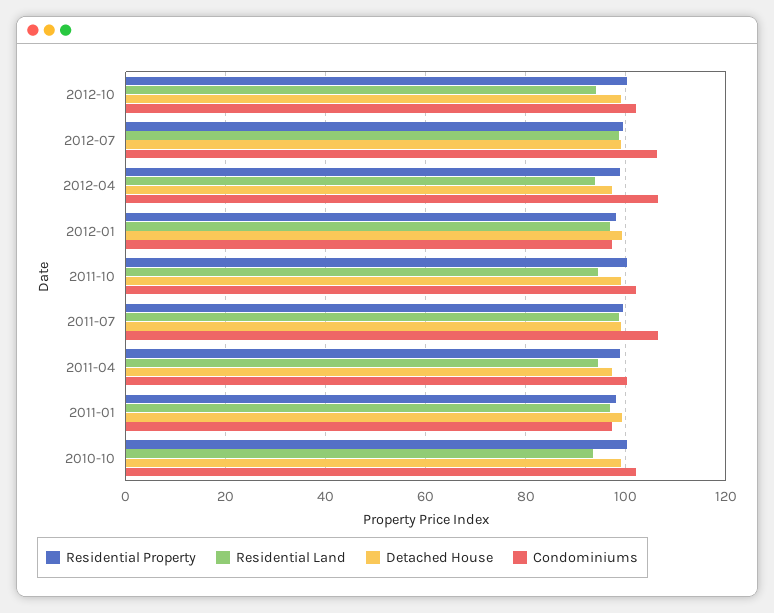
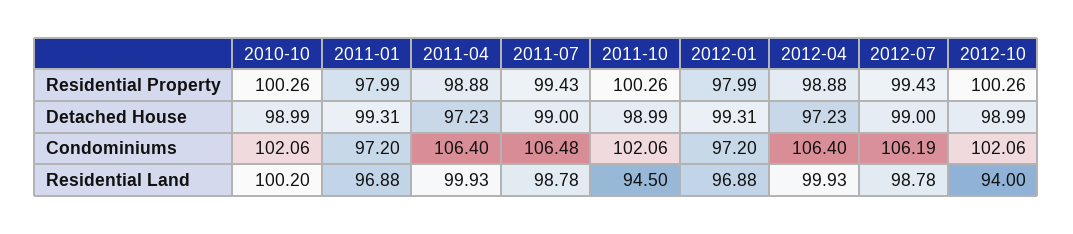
  {
    "Residential Property": {
      "2012-10": 100.26,
      "2012-07": 99.43,
      "2012-04": 98.88,
      "2012-01": 97.99,
      "2011-10": 100.26,
      "2011-07": 99.43,
      "2011-04": 98.88,
      "2011-01": 97.99,
      "2010-10": 100.26
    },
    "Residential Land": {
      "2012-10": 94,
      "2012-07": 98.78,
-     "2012-04": 94,
+     "2012-04": 99.93,
      "2012-01": 96.88,
      "2011-10": 94.5,
      "2011-07": 98.78,
-     "2011-04": 94,
+     "2011-04": 99.93,
      "2011-01": 96.88,
-     "2010-10": 94
+     "2010-10": 100.2
    },
    "Detached House": {
      "2012-10": 98.99,
      "2012-07": 99,
      "2012-04": 97.23,
      "2012-01": 99.31,
      "2011-10": 98.99,
      "2011-07": 99,
      "2011-04": 97.23,
      "2011-01": 99.31,
      "2010-10": 98.99
    },
    "Condominiums": {
      "2012-10": 102.06,
      "2012-07": 106.19,
      "2012-04": 106.4,
      "2012-01": 97.2,
      "2011-10": 102.06,
      "2011-07": 106.48,
-     "2011-04": 100,
+     "2011-04": 106.4,
      "2011-01": 97.2,
      "2010-10": 102.06
    }
  }

